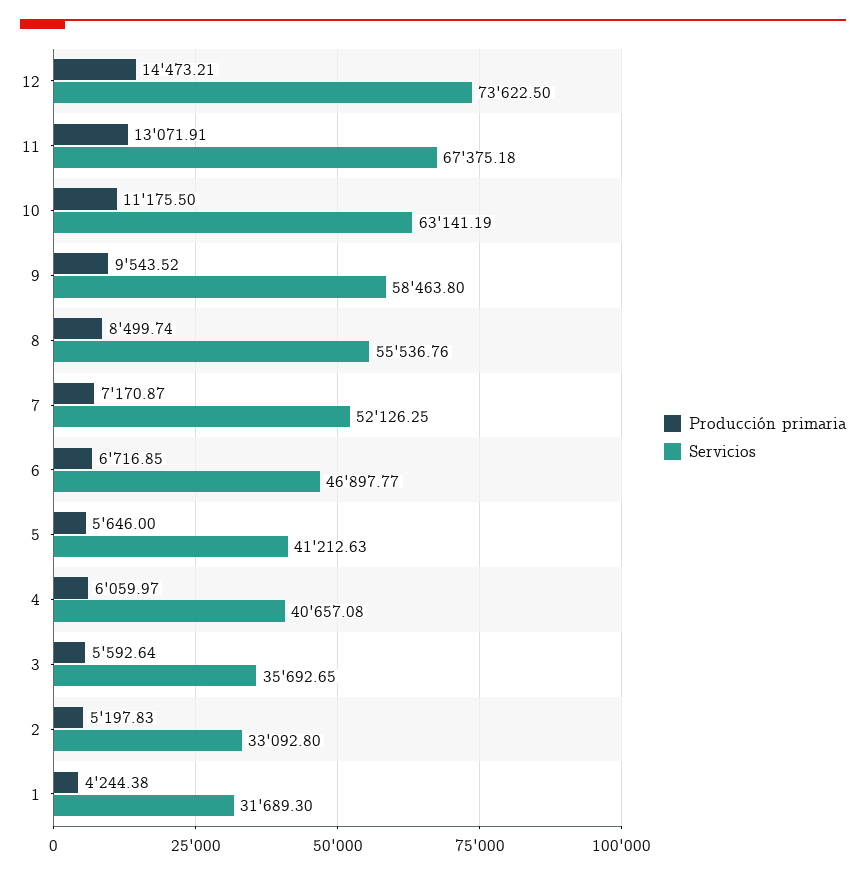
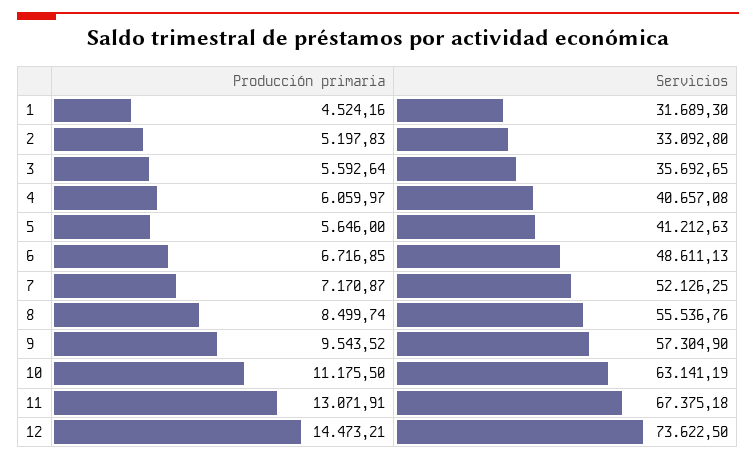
  {
    "Producción primaria": {
      "12": 14473.21,
      "11": 13071.91,
      "10": 11175.5,
      "9": 9543.52,
      "8": 8499.74,
      "7": 7170.87,
      "6": 6716.85,
      "5": 5646,
      "4": 6059.97,
      "3": 5592.64,
      "2": 5197.83,
-     "1": 4244.38
+     "1": 4524.16
    },
    "Servicios": {
      "12": 73622.5,
      "11": 67375.18,
      "10": 63141.19,
-     "9": 58463.8,
+     "9": 57304.9,
      "8": 55536.76,
      "7": 52126.25,
-     "6": 46897.77,
+     "6": 48611.13,
      "5": 41212.63,
      "4": 40657.08,
      "3": 35692.65,
      "2": 33092.8,
      "1": 31689.3
    }
  }

